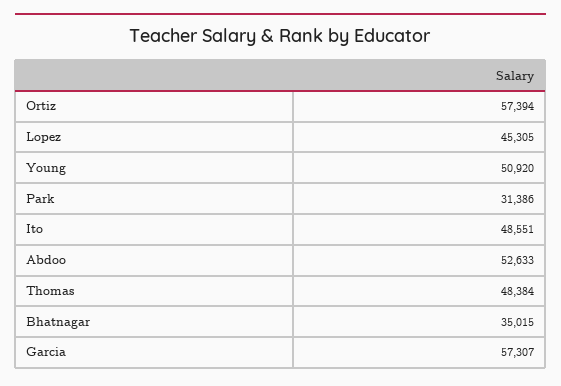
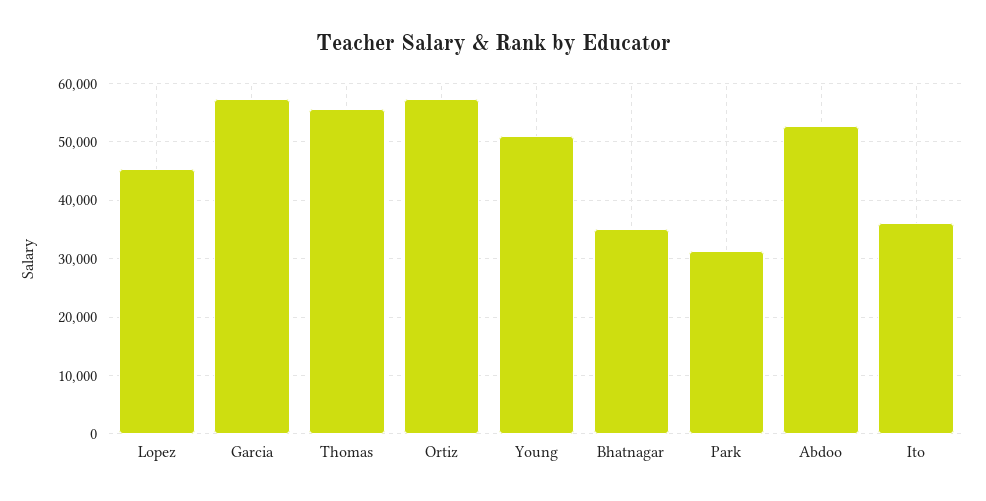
  {
    "Ortiz": 57394,
    "Lopez": 45305,
    "Young": 50920,
    "Park": 31386,
-   "Ito": 48551,
+   "Ito": 36000,
    "Abdoo": 52633,
-   "Thomas": 48384,
+   "Thomas": 56000,
    "Bhatnagar": 35015,
    "Garcia": 57307
  }

